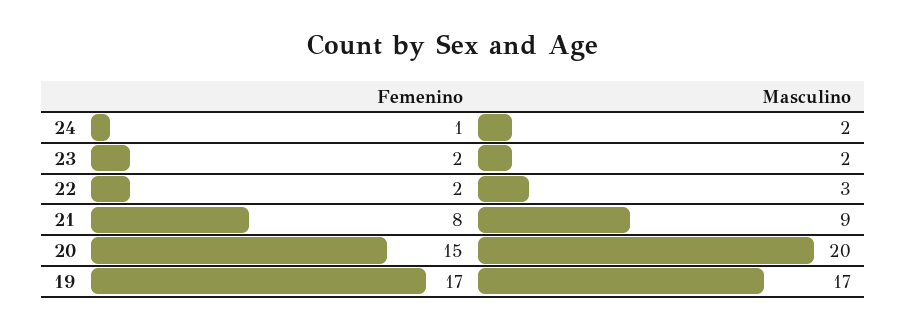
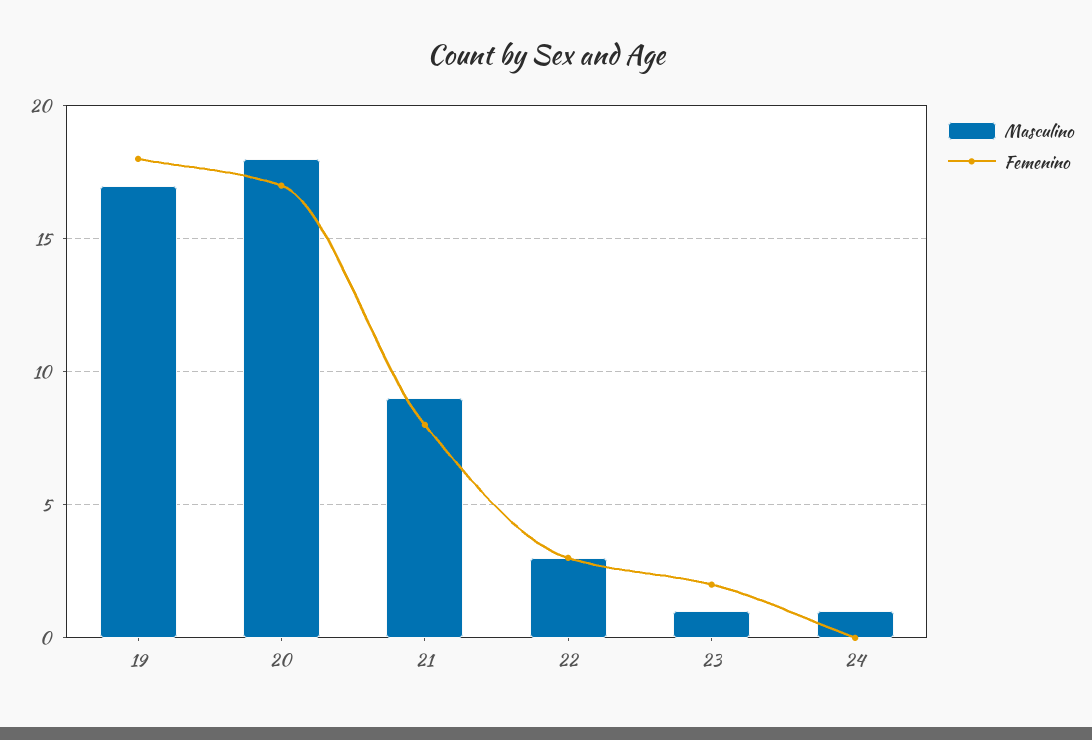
  {
    "Femenino": {
-     "24": 1,
+     "24": 0,
      "23": 2,
-     "22": 2,
+     "22": 3,
      "21": 8,
-     "20": 15,
+     "20": 17,
-     "19": 17
+     "19": 18
    },
    "Masculino": {
-     "24": 2,
+     "24": 1,
-     "23": 2,
+     "23": 1,
      "22": 3,
      "21": 9,
-     "20": 20,
+     "20": 18,
      "19": 17
    }
  }

